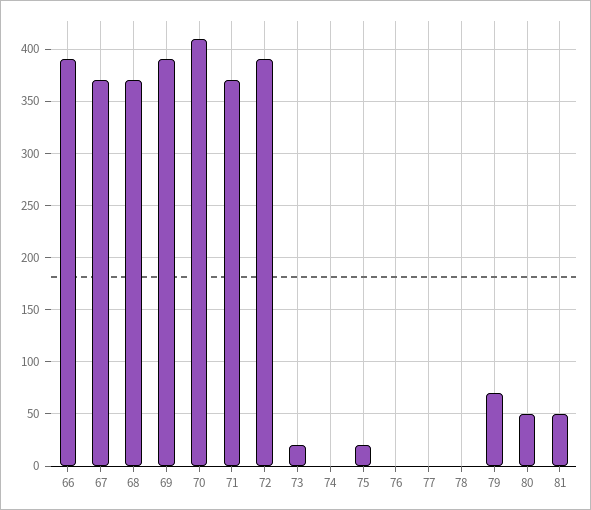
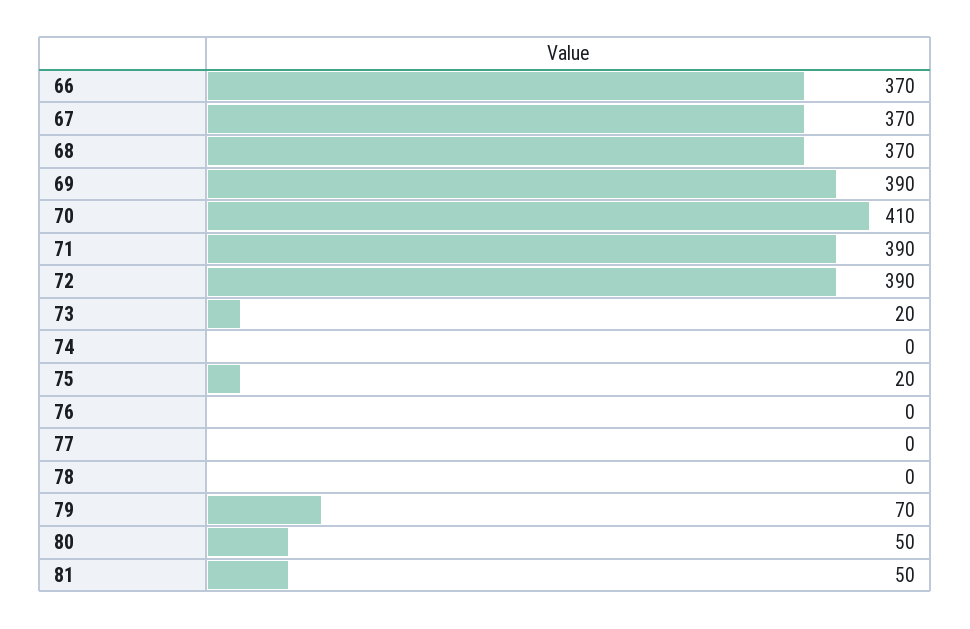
  {
-   "66": 390,
+   "66": 370,
    "67": 370,
    "68": 370,
    "69": 390,
    "70": 410,
-   "71": 370,
+   "71": 390,
    "72": 390,
    "73": 20,
    "74": 0,
    "75": 20,
    "76": 0,
    "77": 0,
    "78": 0,
    "79": 70,
    "80": 50,
    "81": 50
  }

